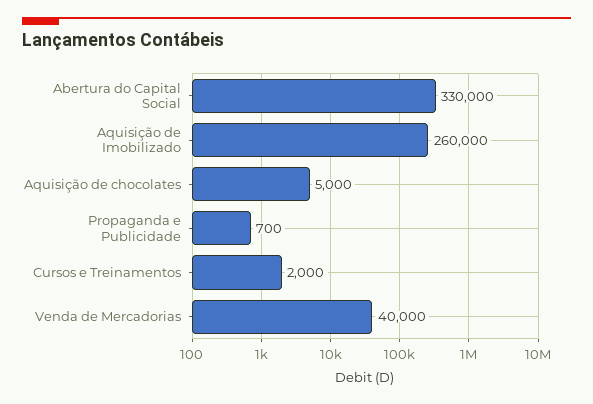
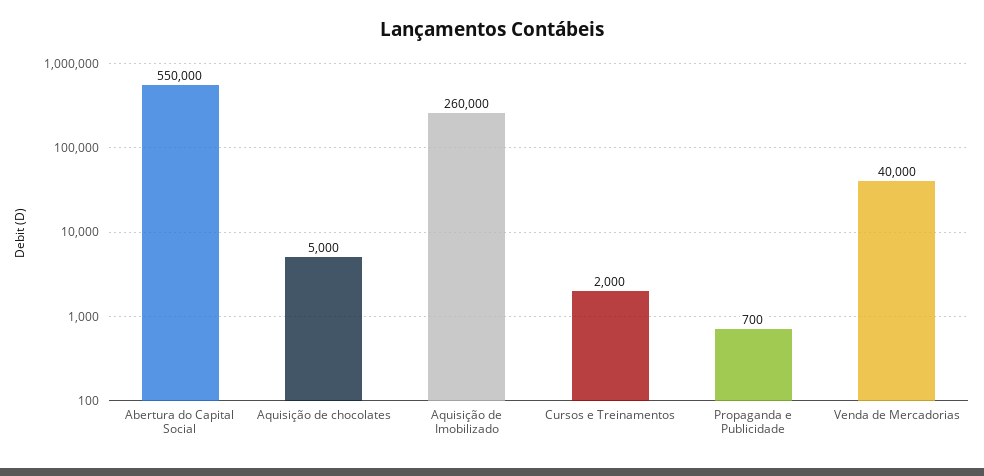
  {
-   "Abertura do Capital Social": 330000,
+   "Abertura do Capital Social": 550000,
    "Aquisição de Imobilizado": 260000,
    "Aquisição de chocolates": 5000,
    "Propaganda e Publicidade": 700,
    "Cursos e Treinamentos": 2000,
    "Venda de Mercadorias": 40000
  }

